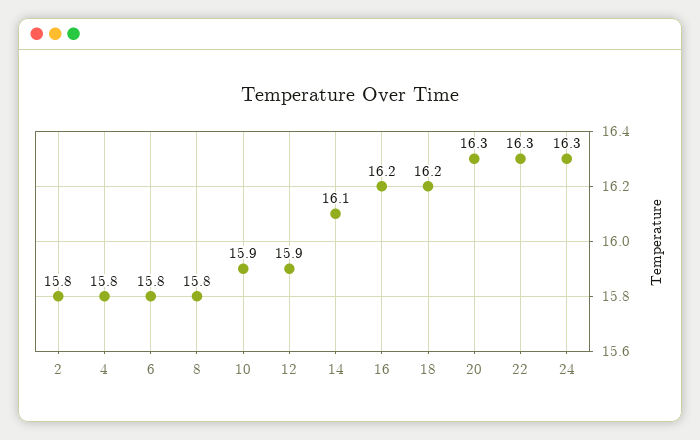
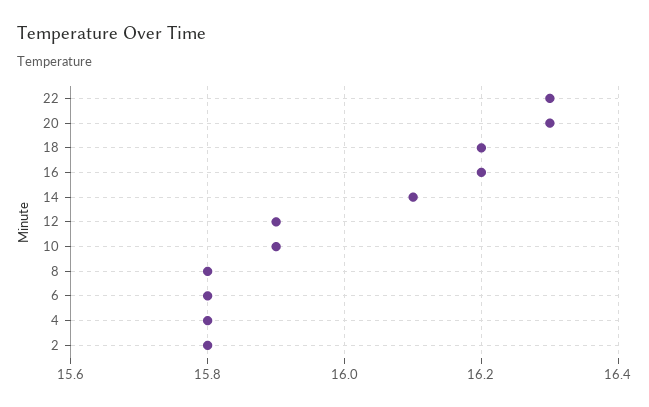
  {
    "2": 15.8,
    "4": 15.8,
    "6": 15.8,
    "8": 15.8,
    "10": 15.9,
    "12": 15.9,
    "14": 16.1,
    "16": 16.2,
    "18": 16.2,
    "20": 16.3,
-   "22": 16.3,
+   "22": 16.3
-   "24": 16.3
  }

